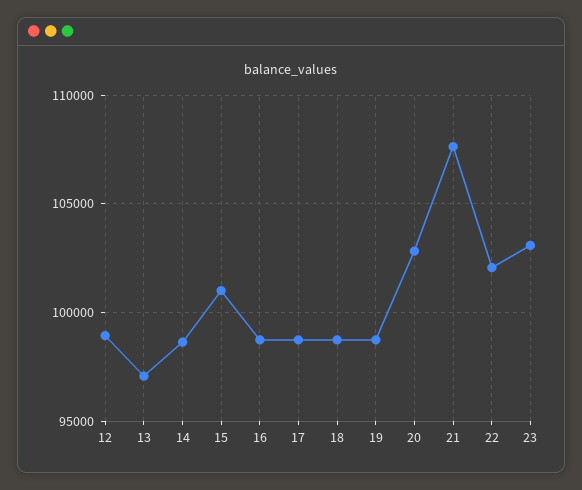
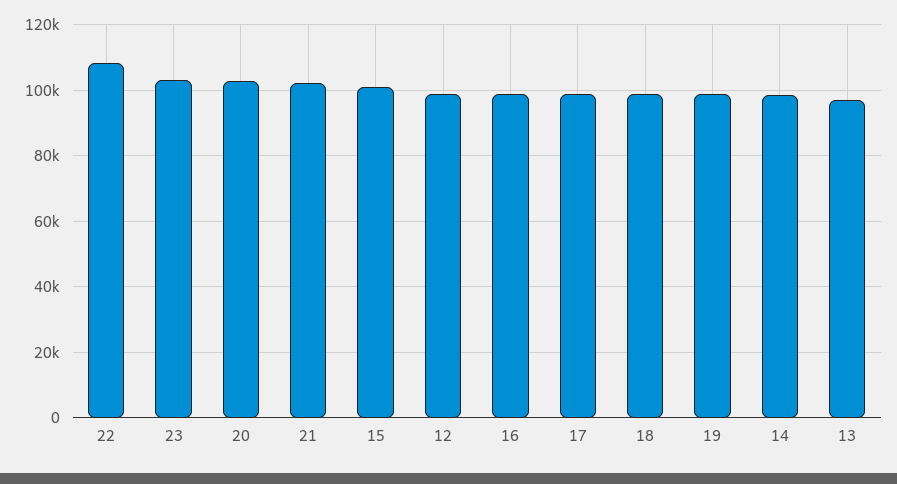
  {
    "12": 99000,
    "13": 97000,
    "14": 98500,
    "15": 101000,
    "16": 98500,
    "17": 98500,
    "18": 98500,
    "19": 98500,
    "20": 103000,
-   "21": 107500,
+   "21": 102000,
-   "22": 102000,
+   "22": 108000,
    "23": 103000
  }

